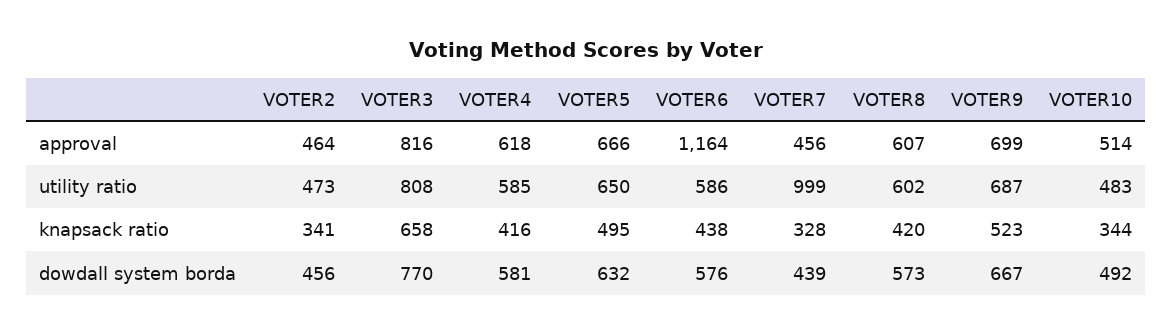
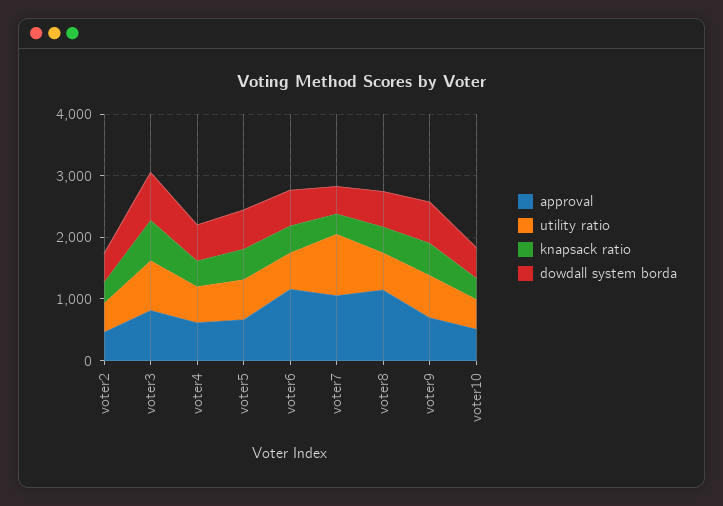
  {
    "approval": {
      "VOTER2": 464,
      "VOTER3": 816,
      "VOTER4": 618,
      "VOTER5": 666,
      "VOTER6": 1164,
-     "VOTER7": 456,
+     "VOTER7": 1000,
-     "VOTER8": 607,
+     "VOTER8": 1200,
      "VOTER9": 699,
      "VOTER10": 514
    },
    "utility ratio": {
      "VOTER2": 473,
      "VOTER3": 808,
      "VOTER4": 585,
      "VOTER5": 650,
      "VOTER6": 586,
      "VOTER7": 999,
      "VOTER8": 602,
      "VOTER9": 687,
      "VOTER10": 483
    },
    "knapsack ratio": {
      "VOTER2": 341,
      "VOTER3": 658,
      "VOTER4": 416,
      "VOTER5": 495,
      "VOTER6": 438,
      "VOTER7": 328,
      "VOTER8": 420,
      "VOTER9": 523,
      "VOTER10": 344
    },
    "dowdall system borda": {
      "VOTER2": 456,
      "VOTER3": 770,
      "VOTER4": 581,
      "VOTER5": 632,
      "VOTER6": 576,
      "VOTER7": 439,
      "VOTER8": 573,
      "VOTER9": 667,
      "VOTER10": 492
    }
  }

